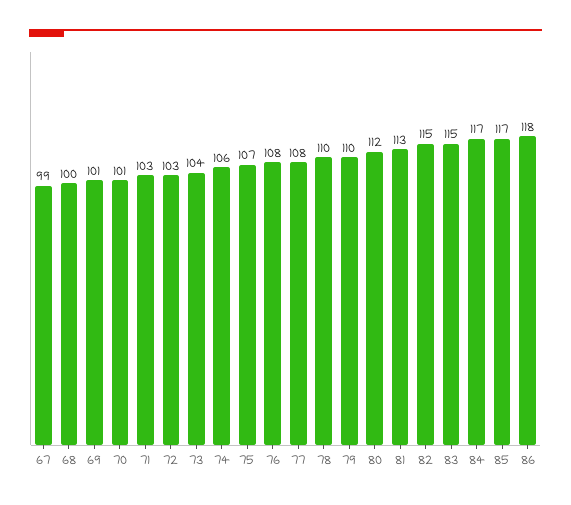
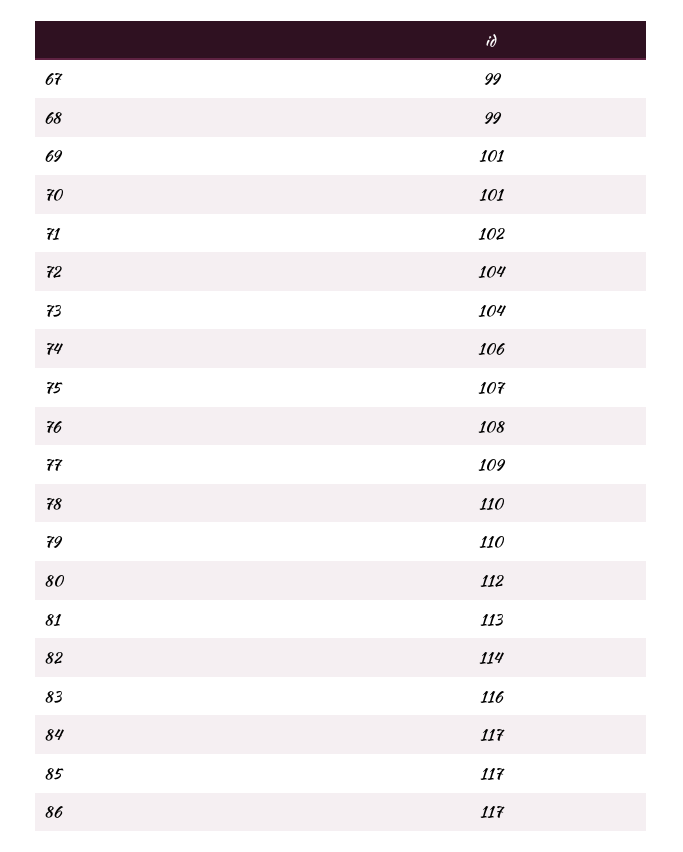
  {
    "67": 99,
-   "68": 100,
+   "68": 99,
    "69": 101,
    "70": 101,
-   "71": 103,
+   "71": 102,
-   "72": 103,
+   "72": 104,
    "73": 104,
    "74": 106,
    "75": 107,
    "76": 108,
-   "77": 108,
+   "77": 109,
    "78": 110,
    "79": 110,
    "80": 112,
    "81": 113,
-   "82": 115,
+   "82": 114,
-   "83": 115,
+   "83": 116,
    "84": 117,
    "85": 117,
-   "86": 118
+   "86": 117
  }

